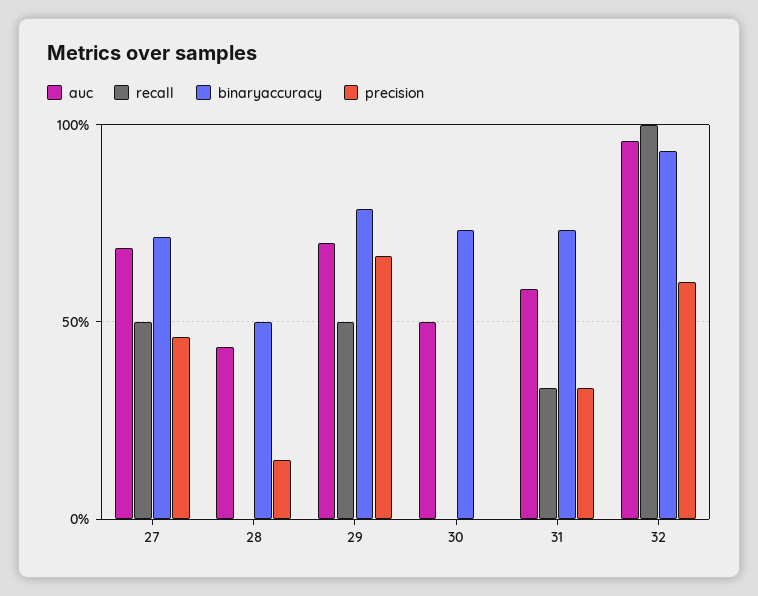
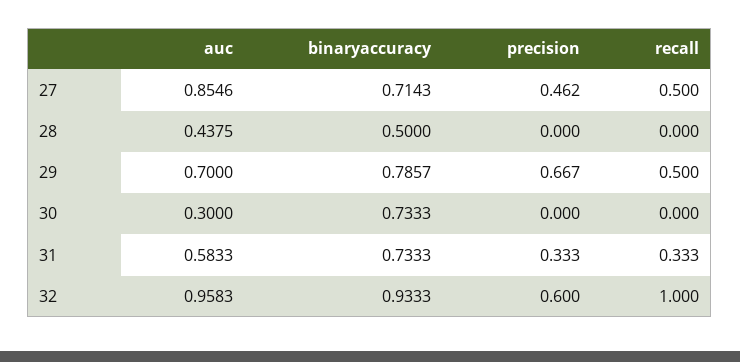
  {
    "auc": {
-     "27": 0.7,
+     "27": 0.8546,
      "28": 0.4375,
      "29": 0.7,
-     "30": 0.5,
+     "30": 0.3,
      "31": 0.5833,
      "32": 0.9583
    },
    "recall": {
      "27": 0.5,
      "28": 0,
      "29": 0.5,
      "30": 0,
      "31": 0.333,
      "32": 1
    },
    "binaryaccuracy": {
      "27": 0.7143,
      "28": 0.5,
      "29": 0.7857,
      "30": 0.7333,
      "31": 0.7333,
      "32": 0.9333
    },
    "precision": {
      "27": 0.462,
-     "28": 0.15,
+     "28": 0,
      "29": 0.667,
      "30": 0,
      "31": 0.333,
      "32": 0.6
    }
  }

